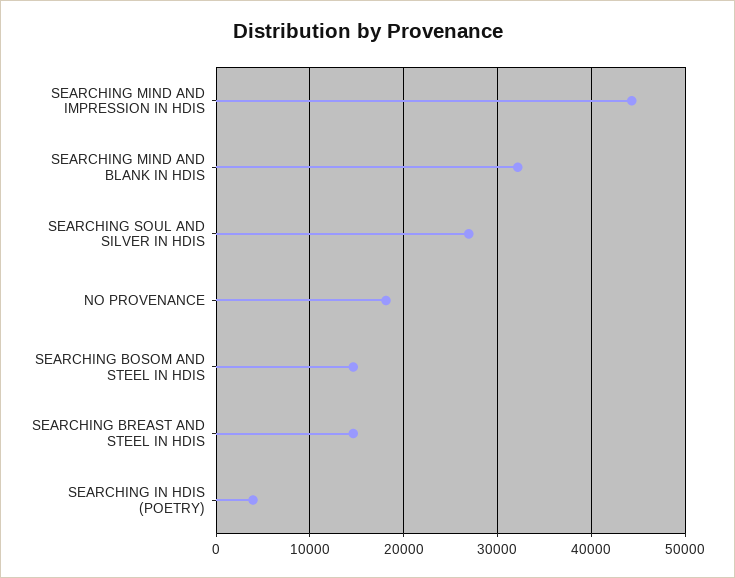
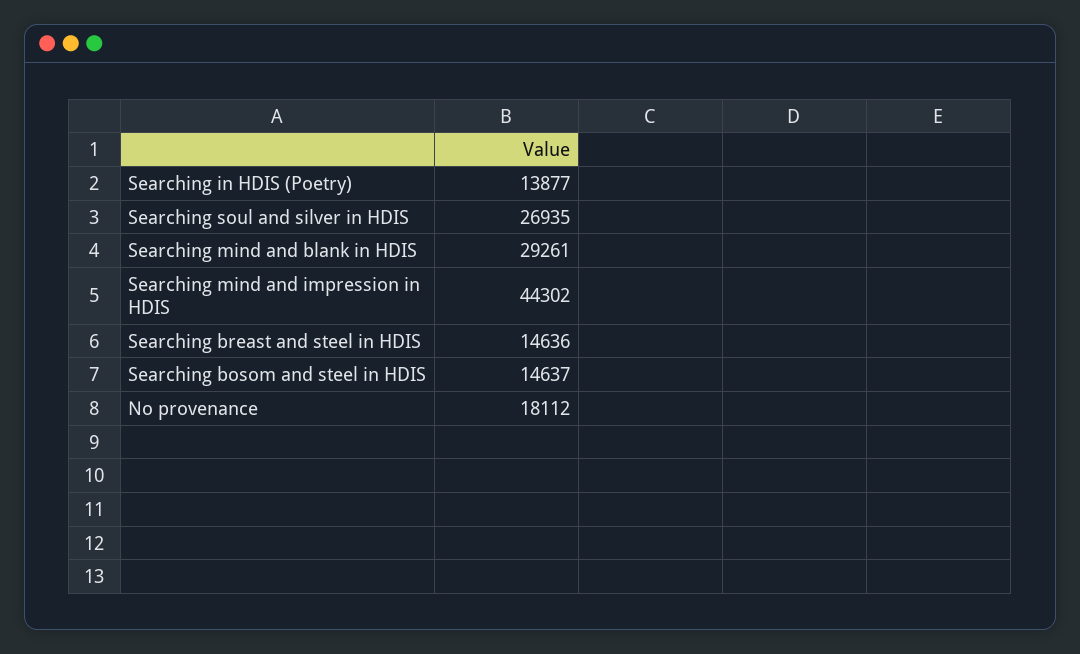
  {
    "SEARCHING MIND AND IMPRESSION IN HDIS": 44302,
-   "SEARCHING MIND AND BLANK IN HDIS": 32000,
+   "SEARCHING MIND AND BLANK IN HDIS": 29261,
    "SEARCHING SOUL AND SILVER IN HDIS": 26935,
    "NO PROVENANCE": 18112,
    "SEARCHING BOSOM AND STEEL IN HDIS": 14637,
    "SEARCHING BREAST AND STEEL IN HDIS": 14636,
-   "SEARCHING IN HDIS (POETRY)": 4000
+   "SEARCHING IN HDIS (POETRY)": 13877
  }

